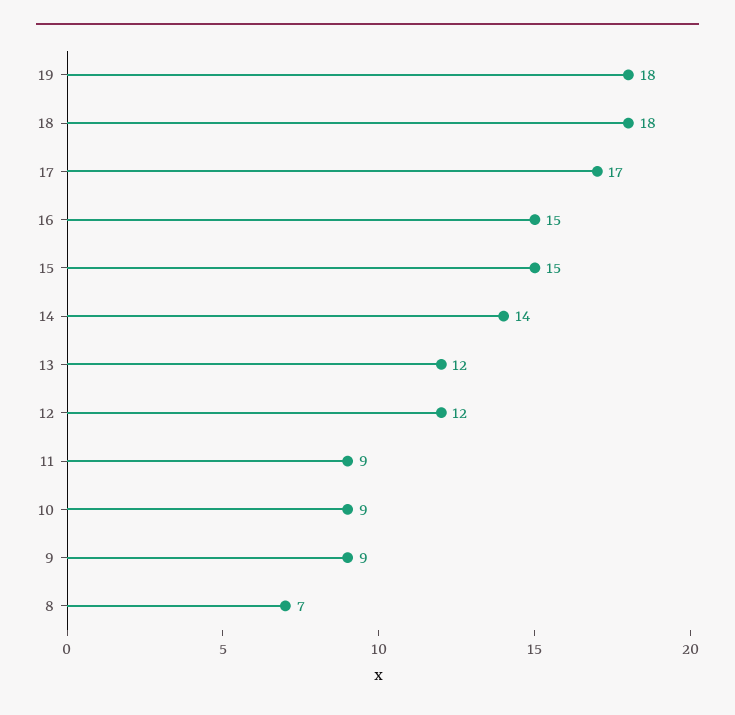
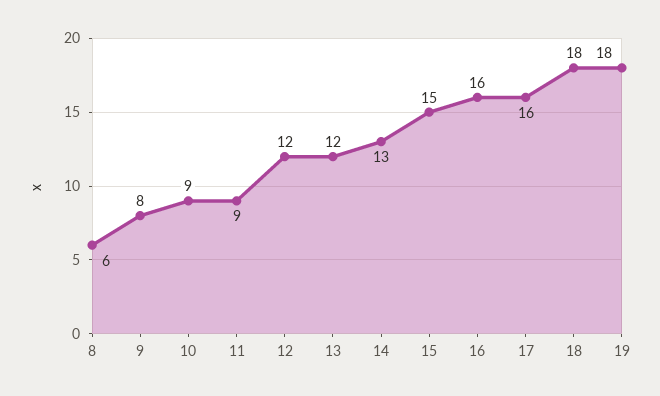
  {
    "19": 18,
    "18": 18,
-   "17": 17,
+   "17": 16,
-   "16": 15,
+   "16": 16,
    "15": 15,
-   "14": 14,
+   "14": 13,
    "13": 12,
    "12": 12,
    "11": 9,
    "10": 9,
-   "9": 9,
+   "9": 8,
-   "8": 7
+   "8": 6
  }

